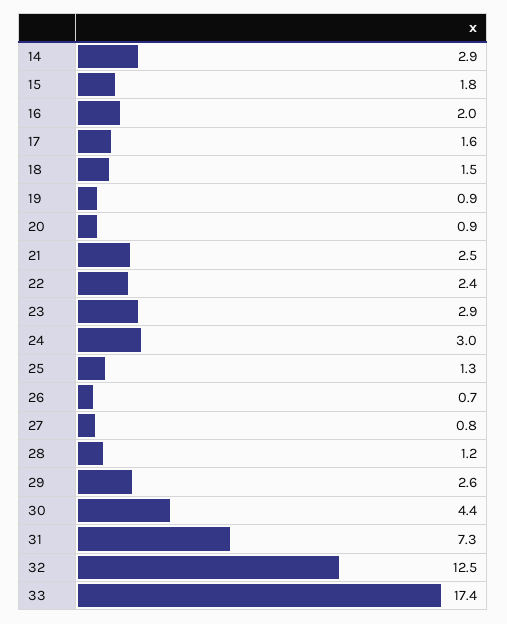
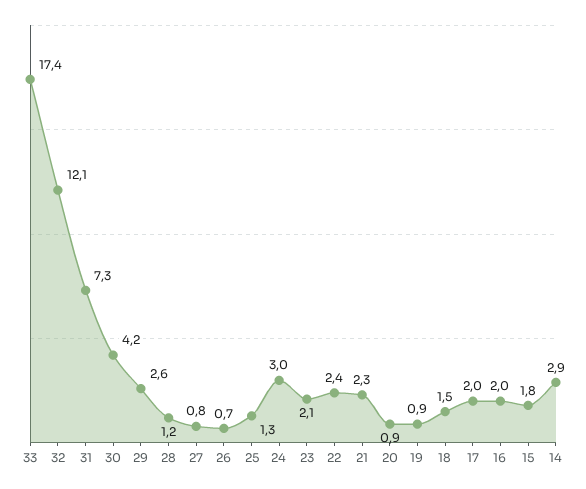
  {
    "14": 2.9,
    "15": 1.8,
    "16": 2,
-   "17": 1.6,
+   "17": 2,
    "18": 1.5,
    "19": 0.9,
    "20": 0.9,
-   "21": 2.5,
+   "21": 2.3,
    "22": 2.4,
-   "23": 2.9,
+   "23": 2.1,
    "24": 3,
    "25": 1.3,
    "26": 0.7,
    "27": 0.8,
    "28": 1.2,
    "29": 2.6,
-   "30": 4.4,
+   "30": 4.2,
    "31": 7.3,
-   "32": 12.5,
+   "32": 12.1,
    "33": 17.4
  }

